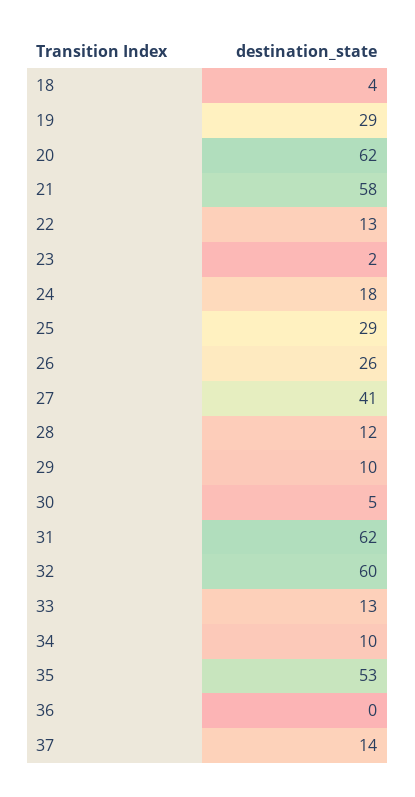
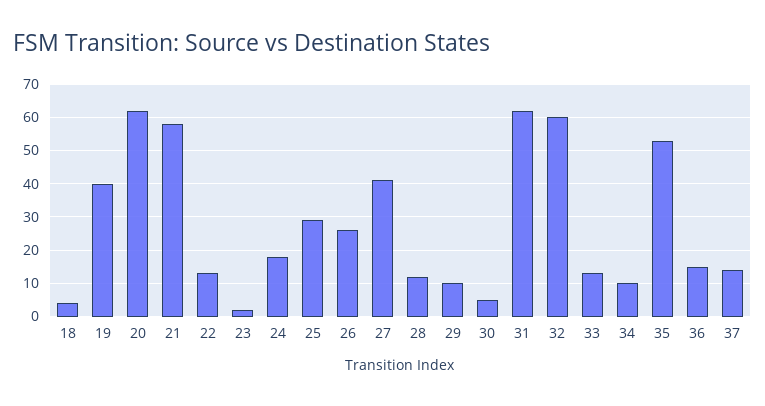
  {
    "18": 4,
-   "19": 29,
+   "19": 40,
    "20": 62,
    "21": 58,
    "22": 13,
    "23": 2,
    "24": 18,
    "25": 29,
    "26": 26,
    "27": 41,
    "28": 12,
    "29": 10,
    "30": 5,
    "31": 62,
    "32": 60,
    "33": 13,
    "34": 10,
    "35": 53,
-   "36": 0,
+   "36": 15,
    "37": 14
  }

